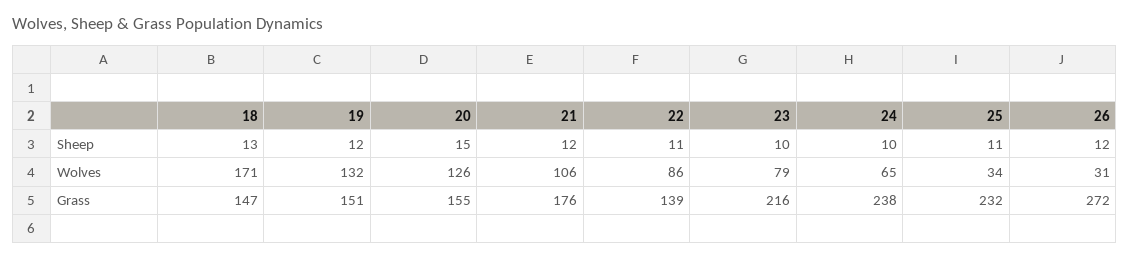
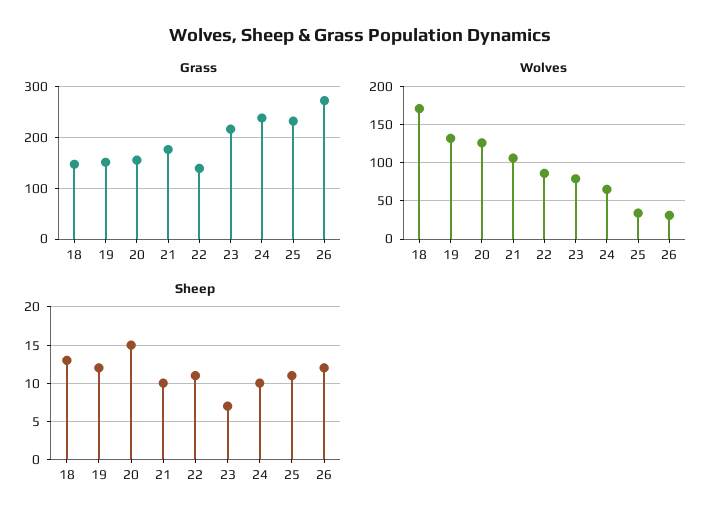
  {
    "Sheep": {
      "18": 13,
      "19": 12,
      "20": 15,
-     "21": 12,
+     "21": 10,
      "22": 11,
-     "23": 10,
+     "23": 7,
      "24": 10,
      "25": 11,
      "26": 12
    },
    "Wolves": {
      "18": 171,
      "19": 132,
      "20": 126,
      "21": 106,
      "22": 86,
      "23": 79,
      "24": 65,
      "25": 34,
      "26": 31
    },
    "Grass": {
      "18": 147,
      "19": 151,
      "20": 155,
      "21": 176,
      "22": 139,
      "23": 216,
      "24": 238,
      "25": 232,
      "26": 272
    }
  }

